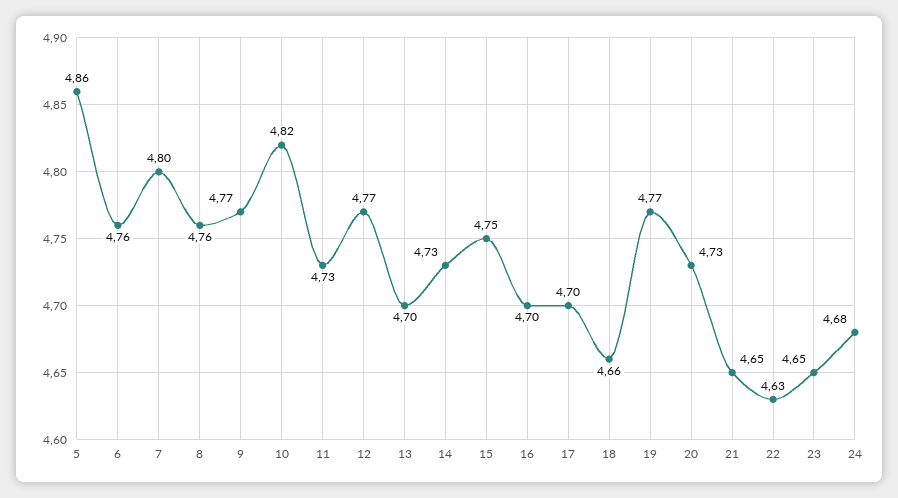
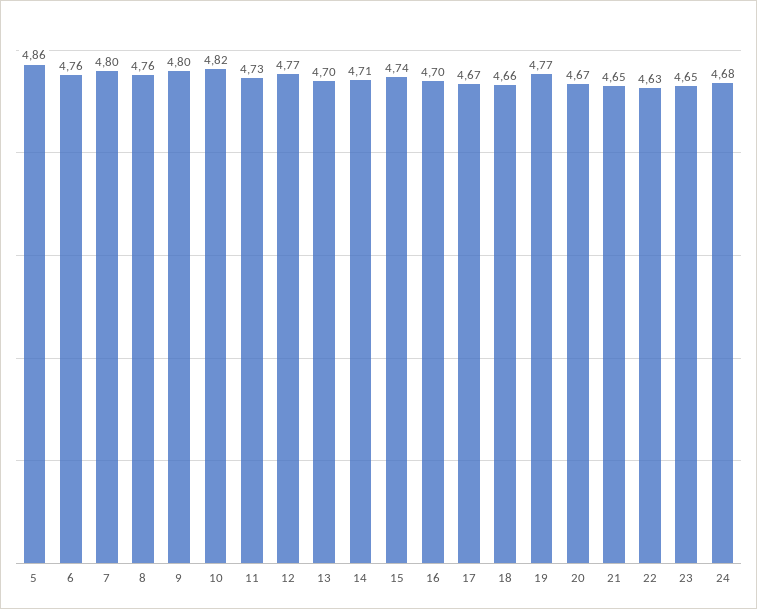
  {
    "5": 4.86,
    "6": 4.76,
    "7": 4.8,
    "8": 4.76,
-   "9": 4.77,
+   "9": 4.8,
    "10": 4.82,
    "11": 4.73,
    "12": 4.77,
    "13": 4.7,
-   "14": 4.73,
+   "14": 4.71,
-   "15": 4.75,
+   "15": 4.74,
    "16": 4.7,
-   "17": 4.7,
+   "17": 4.67,
    "18": 4.66,
    "19": 4.77,
-   "20": 4.73,
+   "20": 4.67,
    "21": 4.65,
    "22": 4.63,
    "23": 4.65,
    "24": 4.68
  }

